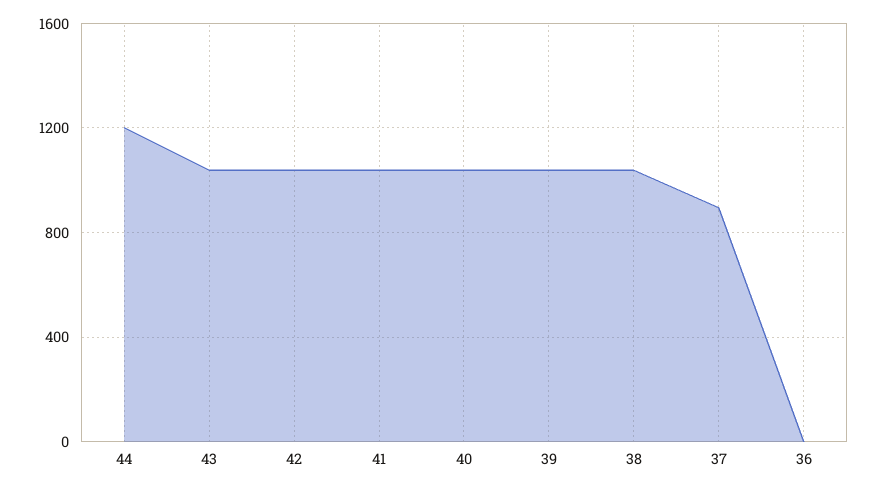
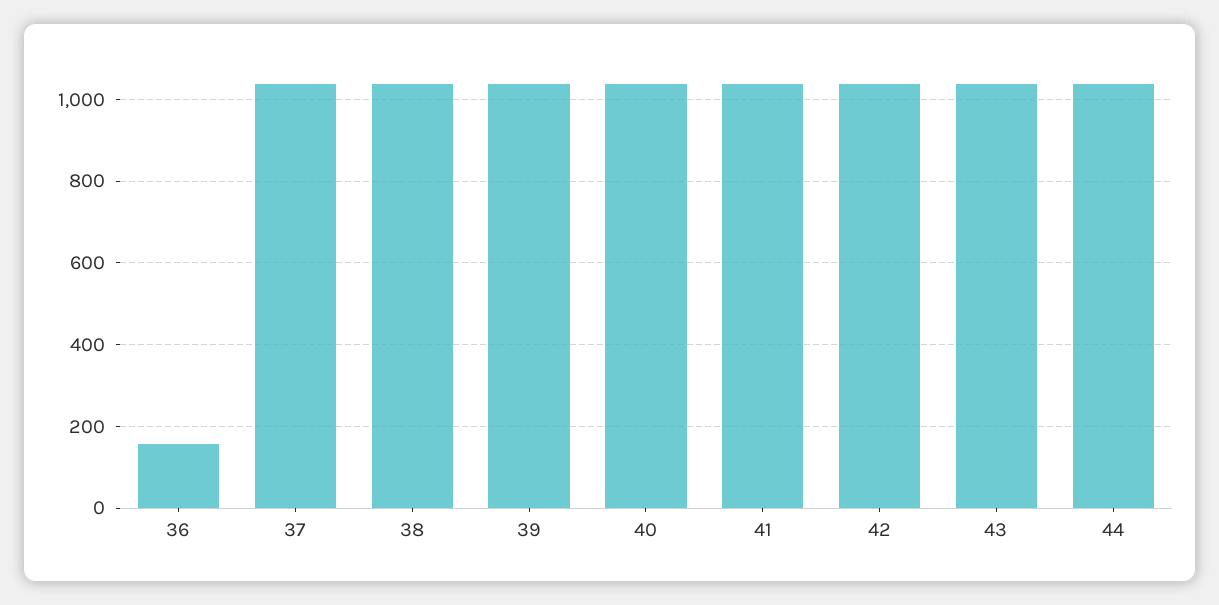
  {
-   "44": 1200,
+   "44": 1040,
    "43": 1040,
    "42": 1040,
    "41": 1040,
    "40": 1040,
    "39": 1040,
    "38": 1040,
-   "37": 900,
+   "37": 1040,
-   "36": 0
+   "36": 160
  }

